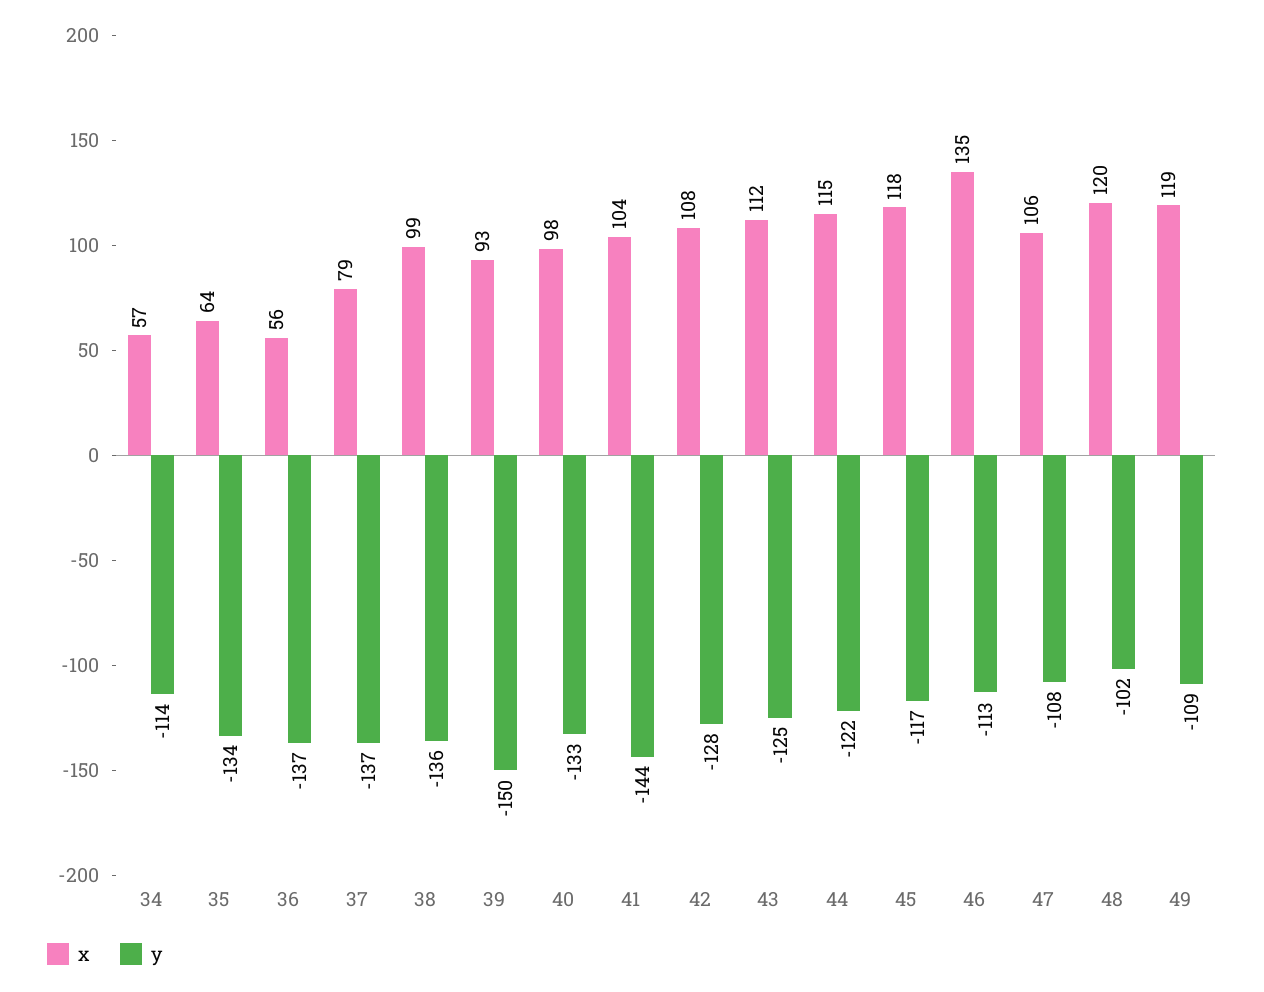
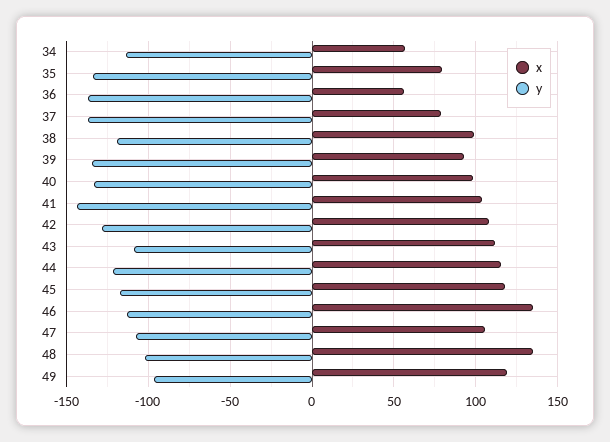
  {
    "x": {
      "34": 57,
-     "35": 64,
+     "35": 80,
      "36": 56,
      "37": 79,
      "38": 99,
      "39": 93,
      "40": 98,
      "41": 104,
      "42": 108,
      "43": 112,
      "44": 115,
      "45": 118,
      "46": 135,
      "47": 106,
-     "48": 120,
+     "48": 135,
      "49": 119
    },
    "y": {
      "34": -114,
      "35": -134,
      "36": -137,
      "37": -137,
-     "38": -136,
+     "38": -120,
-     "39": -150,
+     "39": -135,
      "40": -133,
      "41": -144,
      "42": -128,
-     "43": -125,
+     "43": -110,
      "44": -122,
      "45": -117,
      "46": -113,
      "47": -108,
      "48": -102,
-     "49": -109
+     "49": -95
    }
  }

